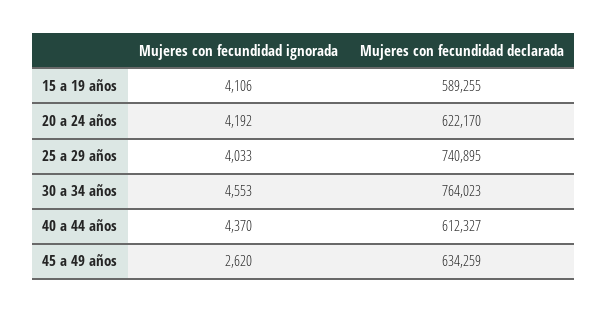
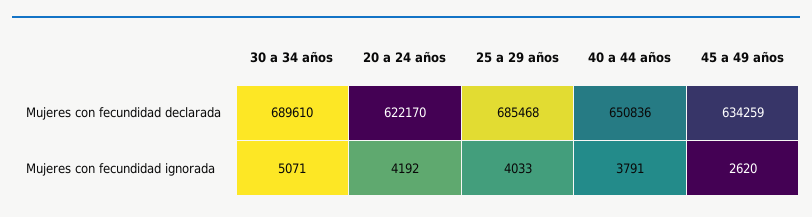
  {
    "Mujeres con fecundidad ignorada": {
-     "15 a 19 años": 4106,
      "20 a 24 años": 4192,
      "25 a 29 años": 4033,
-     "30 a 34 años": 4553,
+     "30 a 34 años": 5071,
-     "40 a 44 años": 4370,
+     "40 a 44 años": 3791,
      "45 a 49 años": 2620
    },
    "Mujeres con fecundidad declarada": {
-     "15 a 19 años": 589255,
      "20 a 24 años": 622170,
-     "25 a 29 años": 740895,
+     "25 a 29 años": 685468,
-     "30 a 34 años": 764023,
+     "30 a 34 años": 689610,
-     "40 a 44 años": 612327,
+     "40 a 44 años": 650836,
      "45 a 49 años": 634259
    }
  }

